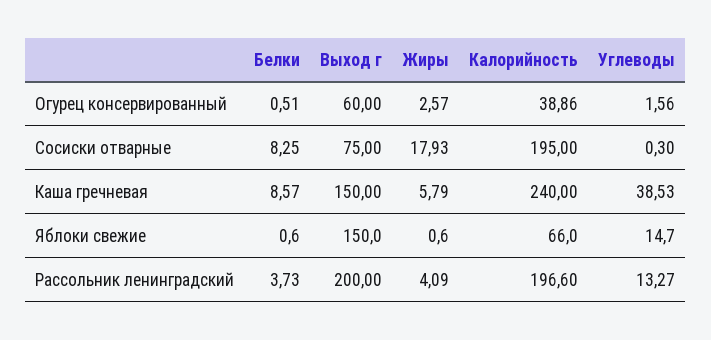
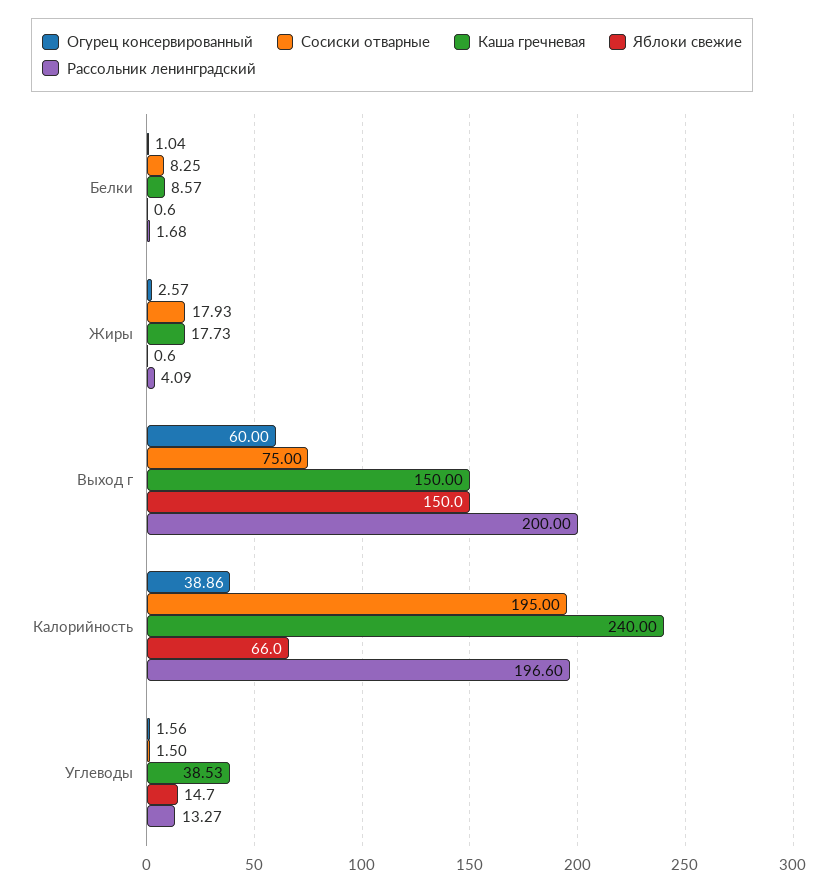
  {
    "Огурец консервированный": {
-     "Белки": 0.51,
+     "Белки": 1.04,
      "Выход г": 60,
      "Жиры": 2.57,
      "Калорийность": 38.86,
      "Углеводы": 1.56
    },
    "Сосиски отварные": {
      "Белки": 8.25,
      "Выход г": 75,
      "Жиры": 17.93,
      "Калорийность": 195,
-     "Углеводы": 0.3
+     "Углеводы": 1.5
    },
    "Каша гречневая": {
      "Белки": 8.57,
      "Выход г": 150,
-     "Жиры": 5.79,
+     "Жиры": 17.73,
      "Калорийность": 240,
      "Углеводы": 38.53
    },
    "Яблоки свежие": {
      "Белки": 0.6,
      "Выход г": 150,
      "Жиры": 0.6,
      "Калорийность": 66,
      "Углеводы": 14.7
    },
    "Рассольник ленинградский": {
-     "Белки": 3.73,
+     "Белки": 1.68,
      "Выход г": 200,
      "Жиры": 4.09,
      "Калорийность": 196.6,
      "Углеводы": 13.27
    }
  }

